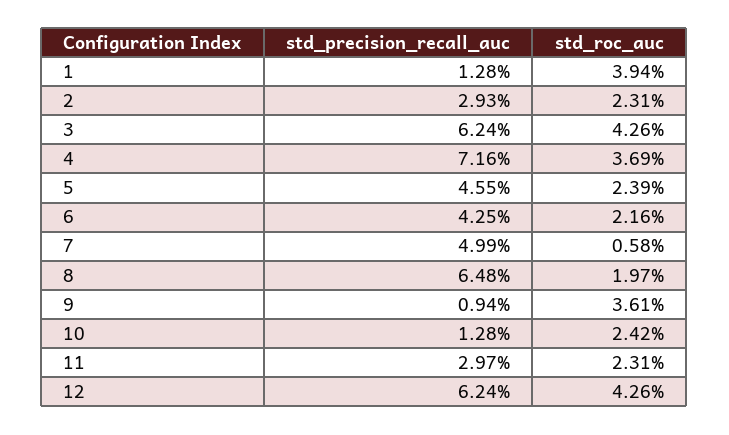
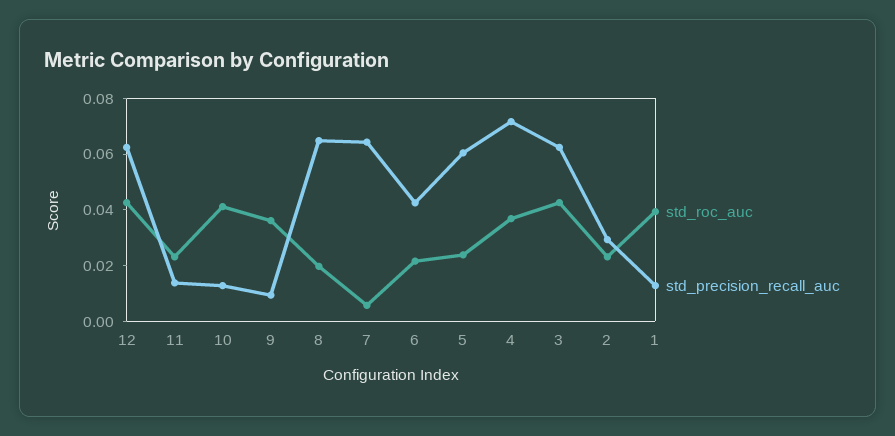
  {
    "std_precision_recall_auc": {
      "1": 0.0128,
      "2": 0.0293,
      "3": 0.0624,
      "4": 0.0716,
-     "5": 0.0455,
+     "5": 0.06,
      "6": 0.0425,
-     "7": 0.0499,
+     "7": 0.065,
      "8": 0.0648,
      "9": 0.0094,
      "10": 0.0128,
-     "11": 0.0297,
+     "11": 0.015,
      "12": 0.0624
    },
    "std_roc_auc": {
      "1": 0.0394,
      "2": 0.0231,
      "3": 0.0426,
      "4": 0.0369,
      "5": 0.0239,
      "6": 0.0216,
      "7": 0.0058,
      "8": 0.0197,
      "9": 0.0361,
-     "10": 0.0242,
+     "10": 0.04,
      "11": 0.0231,
      "12": 0.0426
    }
  }

